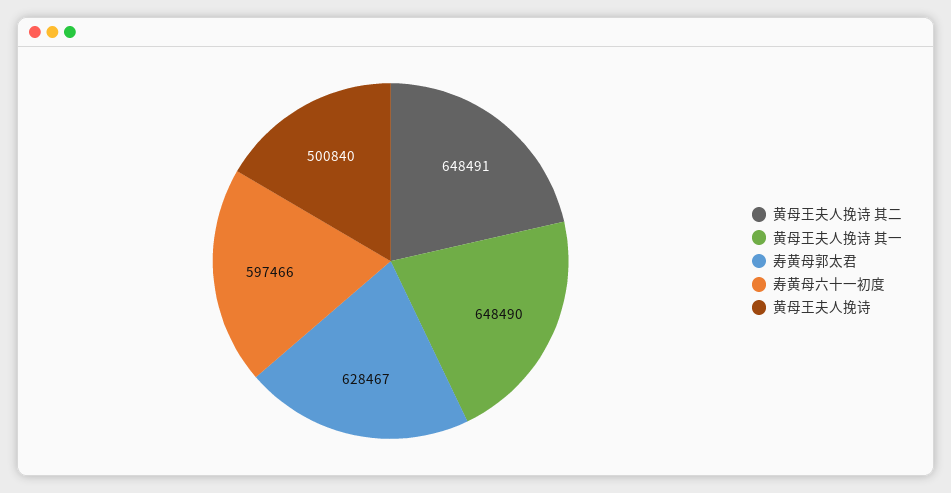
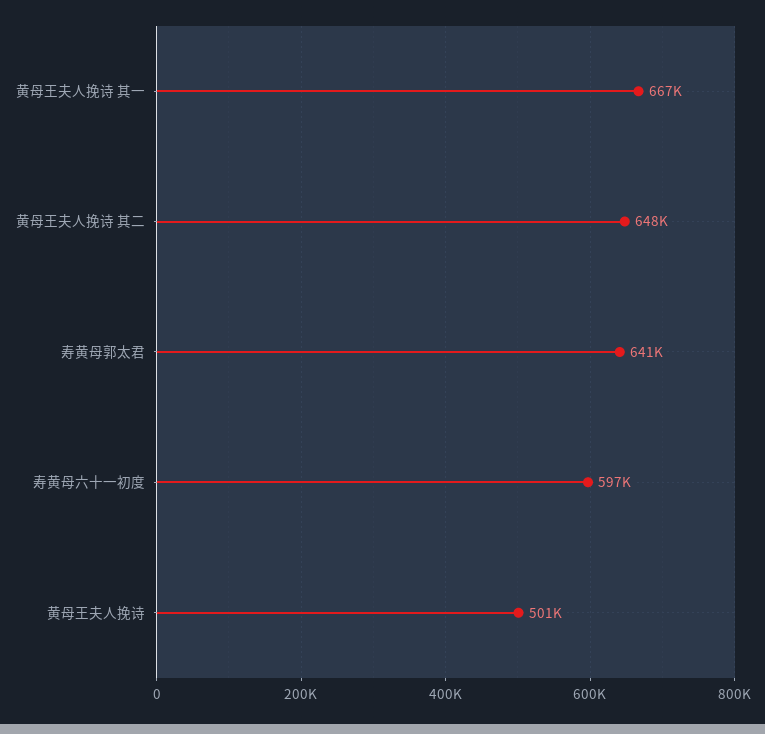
  {
    "黄母王夫人挽诗 其二": 648491,
-   "黄母王夫人挽诗 其一": 648490,
+   "黄母王夫人挽诗 其一": 667000,
-   "寿黄母郭太君": 628467,
+   "寿黄母郭太君": 641000,
    "寿黄母六十一初度": 597466,
    "黄母王夫人挽诗": 500840
  }

